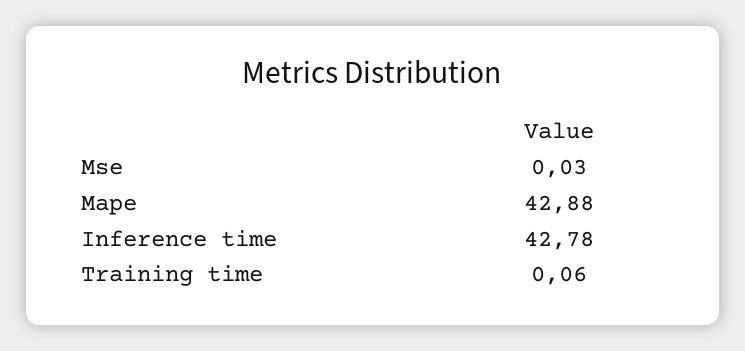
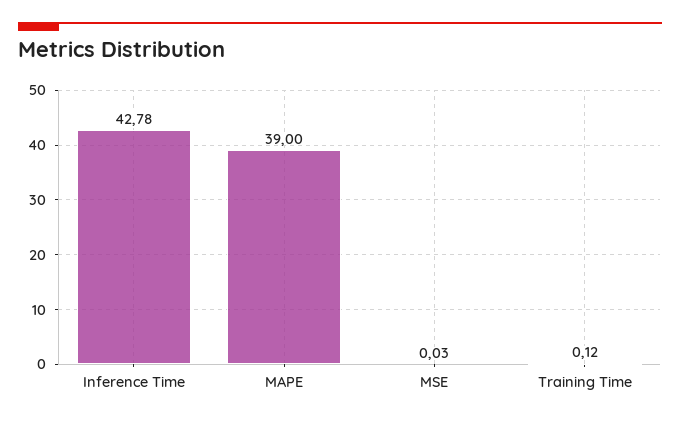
  {
    "Mse": 0.03,
-   "Mape": 42.88,
+   "Mape": 39,
    "Inference time": 42.78,
-   "Training time": 0.06
+   "Training time": 0.12
  }

